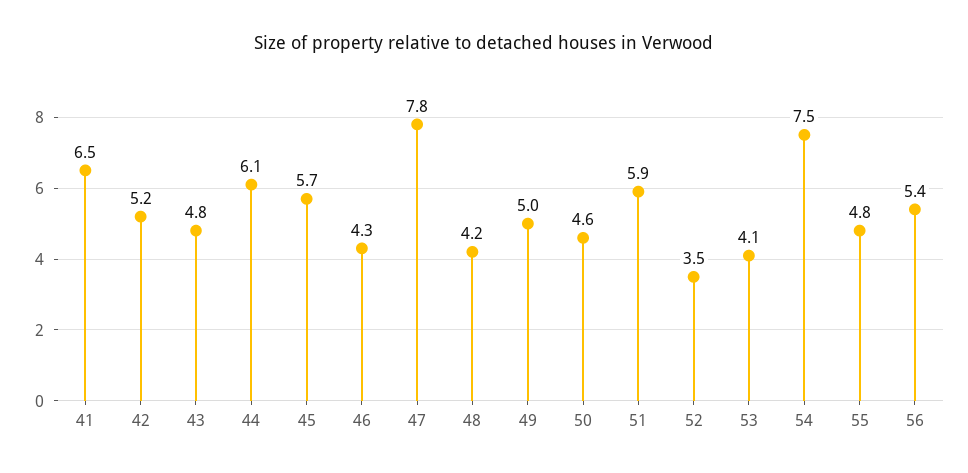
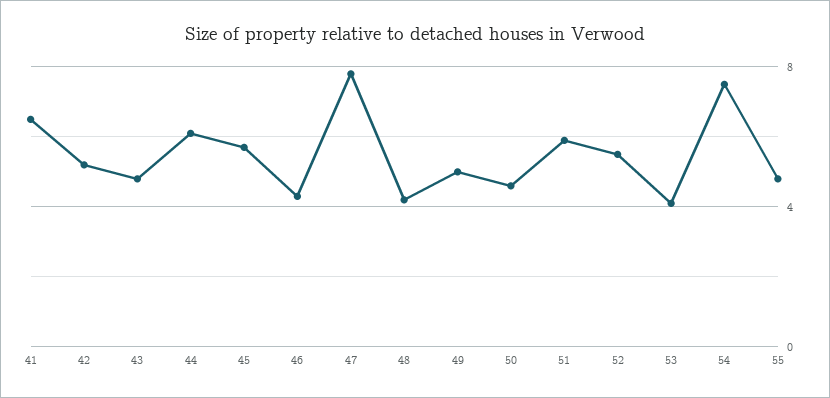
  {
    "41": 6.5,
    "42": 5.2,
    "43": 4.8,
    "44": 6.1,
    "45": 5.7,
    "46": 4.3,
    "47": 7.8,
    "48": 4.2,
    "49": 5,
    "50": 4.6,
    "51": 5.9,
-   "52": 3.5,
+   "52": 5.5,
    "53": 4.1,
    "54": 7.5,
-   "55": 4.8,
+   "55": 4.8
-   "56": 5.4
  }

